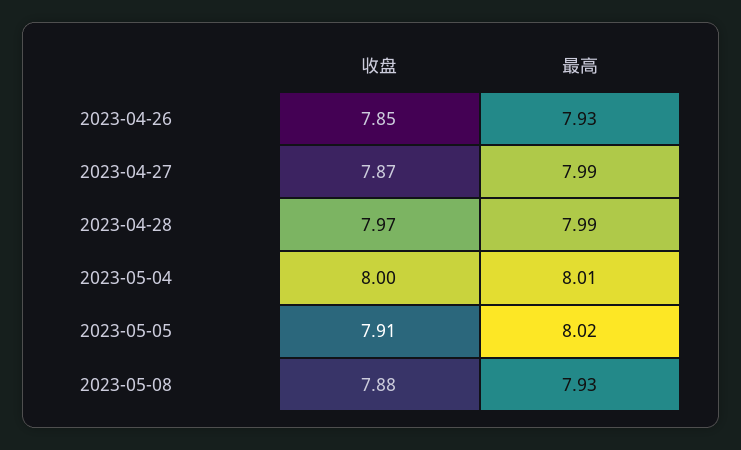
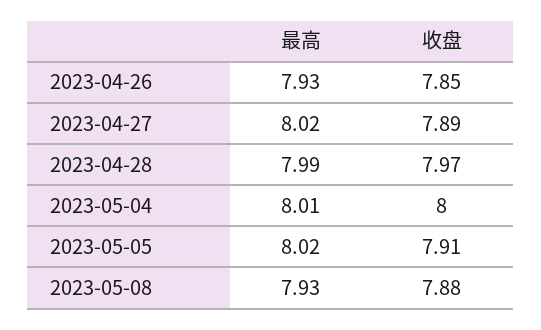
  {
    "收盘": {
      "2023-04-26": 7.85,
-     "2023-04-27": 7.87,
+     "2023-04-27": 7.89,
      "2023-04-28": 7.97,
      "2023-05-04": 8,
      "2023-05-05": 7.91,
      "2023-05-08": 7.88
    },
    "最高": {
      "2023-04-26": 7.93,
-     "2023-04-27": 7.99,
+     "2023-04-27": 8.02,
      "2023-04-28": 7.99,
      "2023-05-04": 8.01,
      "2023-05-05": 8.02,
      "2023-05-08": 7.93
    }
  }

